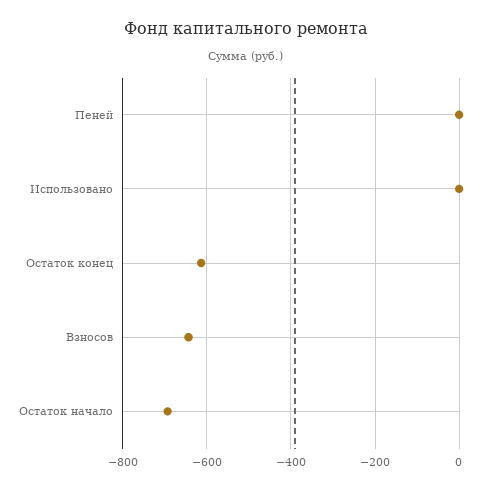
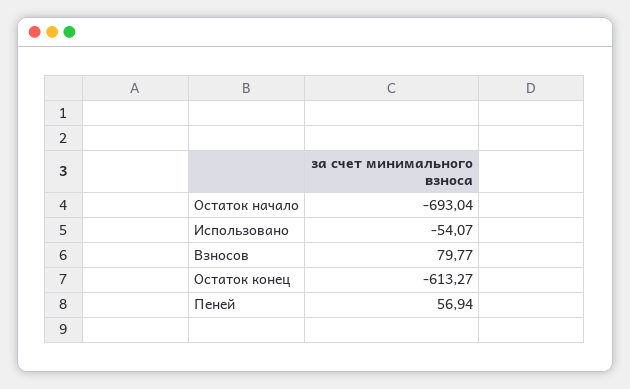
  {
-   "Пеней": 0,
+   "Пеней": 56.94,
-   "Использовано": 0,
+   "Использовано": -54.07,
    "Остаток конец": -613.27,
-   "Взносов": -640,
+   "Взносов": 79.77,
    "Остаток начало": -693.04
  }

